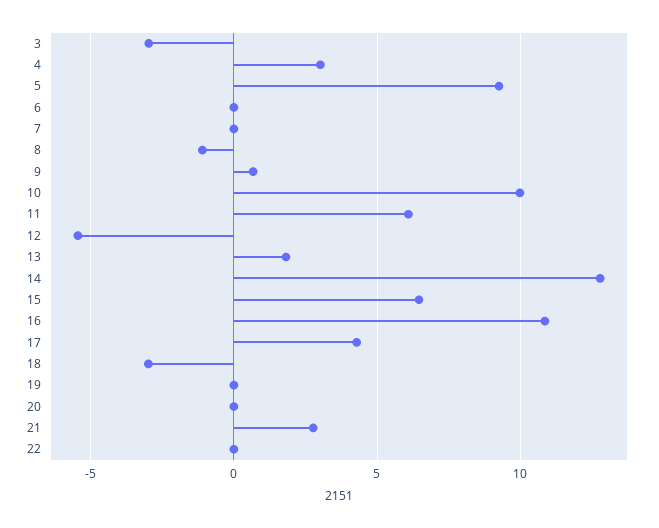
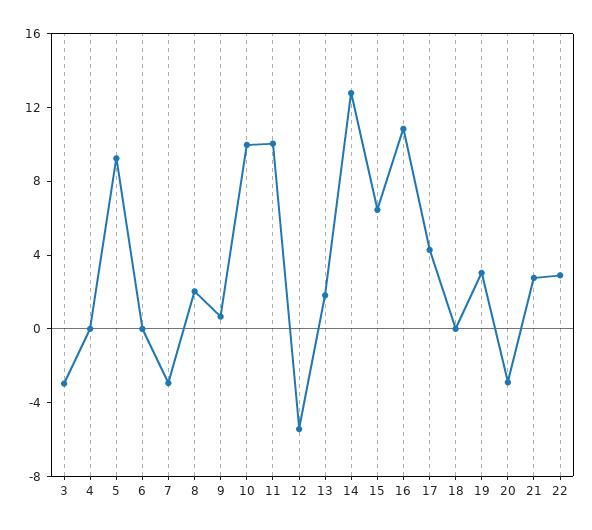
  {
    "3": -3,
-   "4": 3,
+   "4": 0,
    "5": 9.5,
    "6": 0,
-   "7": 0,
+   "7": -3,
-   "8": -1,
+   "8": 2,
    "9": 0.5,
    "10": 10,
-   "11": 6,
+   "11": 10,
    "12": -5.5,
    "13": 2,
    "14": 13,
    "15": 6.5,
    "16": 11,
    "17": 4.5,
-   "18": -3,
+   "18": 0,
-   "19": 0,
+   "19": 3,
-   "20": 0,
+   "20": -3,
    "21": 3,
-   "22": 0
+   "22": 3
  }

